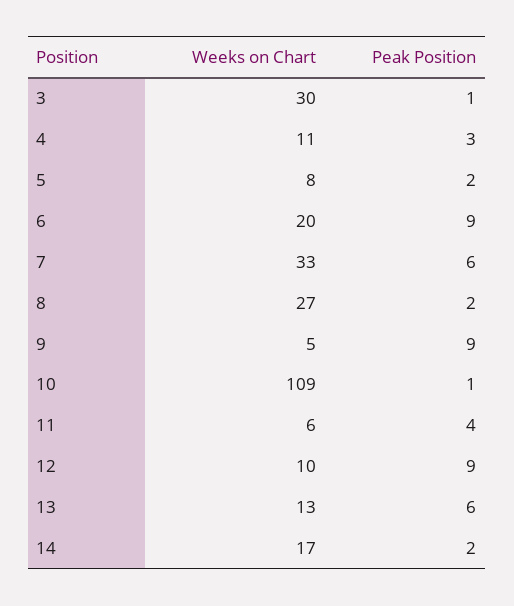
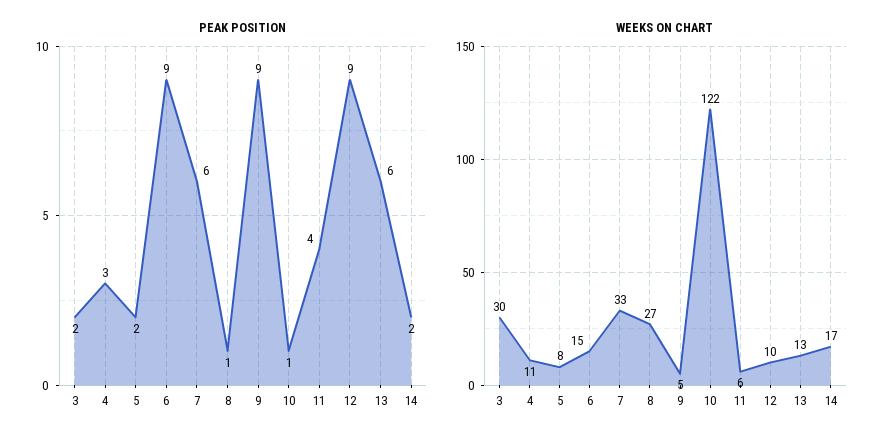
  {
    "Weeks on Chart": {
      "3": 30,
      "4": 11,
      "5": 8,
-     "6": 20,
+     "6": 15,
      "7": 33,
      "8": 27,
      "9": 5,
-     "10": 109,
+     "10": 122,
      "11": 6,
      "12": 10,
      "13": 13,
      "14": 17
    },
    "Peak Position": {
-     "3": 1,
+     "3": 2,
      "4": 3,
      "5": 2,
      "6": 9,
      "7": 6,
-     "8": 2,
+     "8": 1,
      "9": 9,
      "10": 1,
      "11": 4,
      "12": 9,
      "13": 6,
      "14": 2
    }
  }

